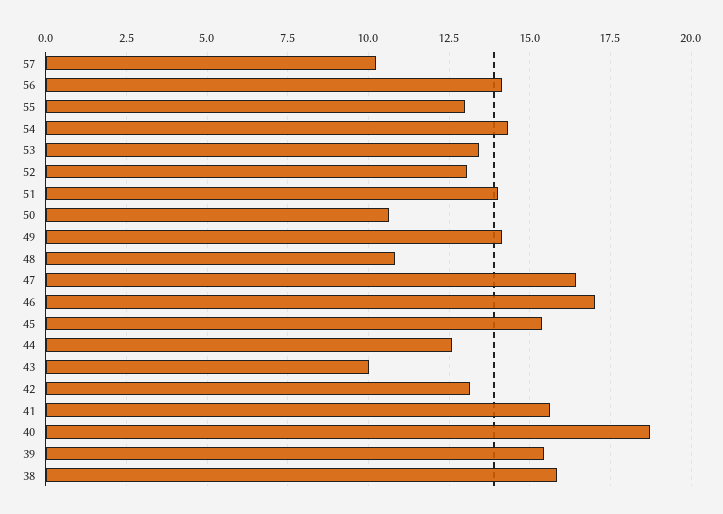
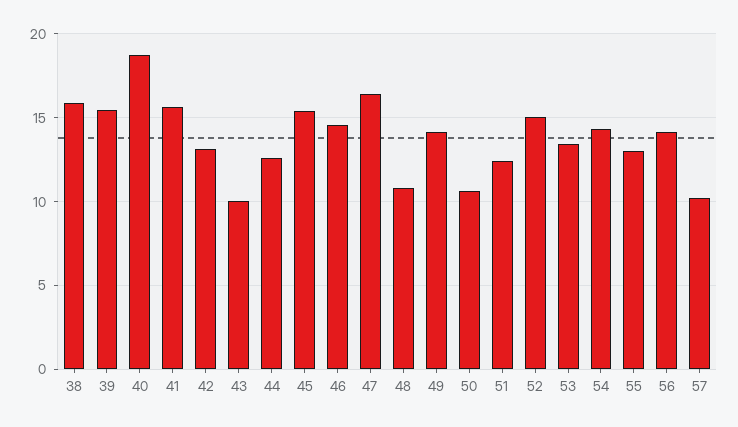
  {
    "57": 10.25,
    "56": 14.25,
    "55": 13,
    "54": 14.25,
    "53": 13.5,
-   "52": 13,
+   "52": 15,
-   "51": 14,
+   "51": 12.5,
    "50": 10.75,
    "49": 14.25,
    "48": 10.75,
    "47": 16.5,
-   "46": 17,
+   "46": 14.5,
    "45": 15.5,
    "44": 12.5,
    "43": 10,
    "42": 13.25,
    "41": 15.75,
    "40": 18.75,
    "39": 15.5,
    "38": 15.75
  }

